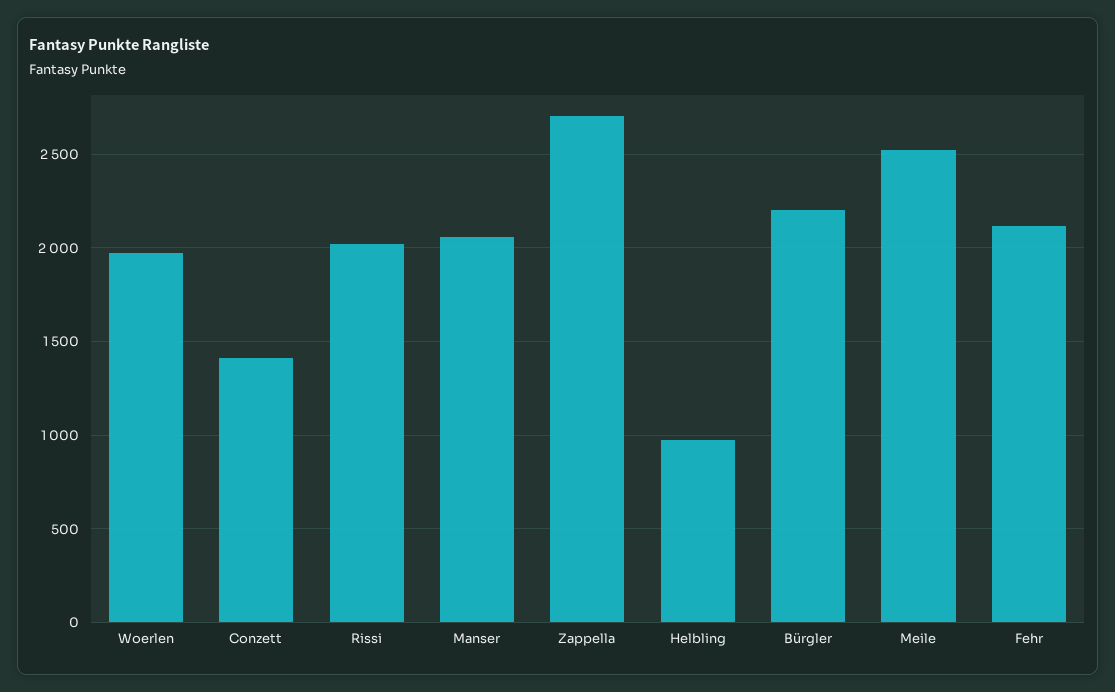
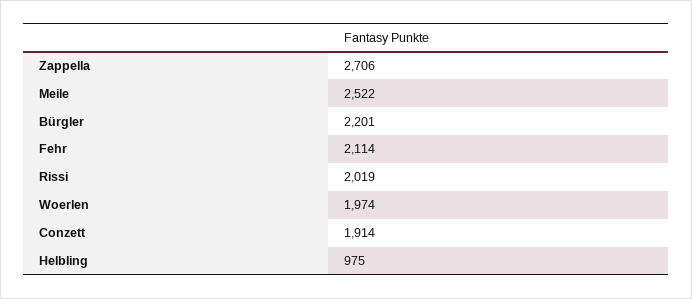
  {
    "Woerlen": 1974,
-   "Conzett": 1400,
+   "Conzett": 1914,
    "Rissi": 2019,
-   "Manser": 2050,
    "Zappella": 2706,
    "Helbling": 975,
    "Bürgler": 2201,
    "Meile": 2522,
    "Fehr": 2114
  }

